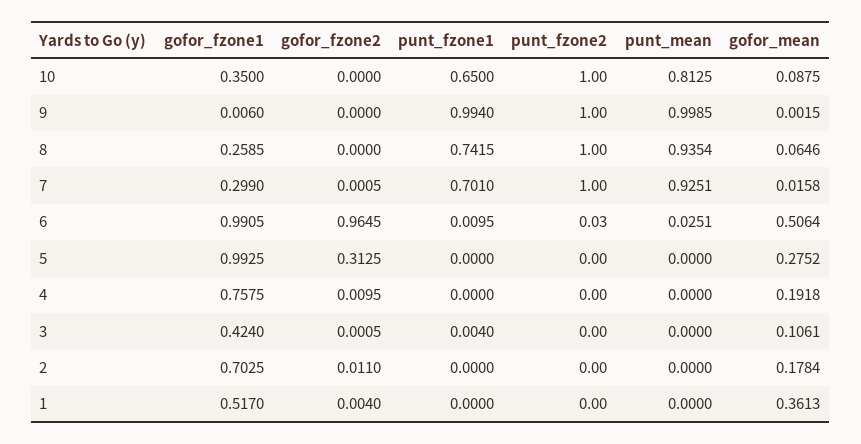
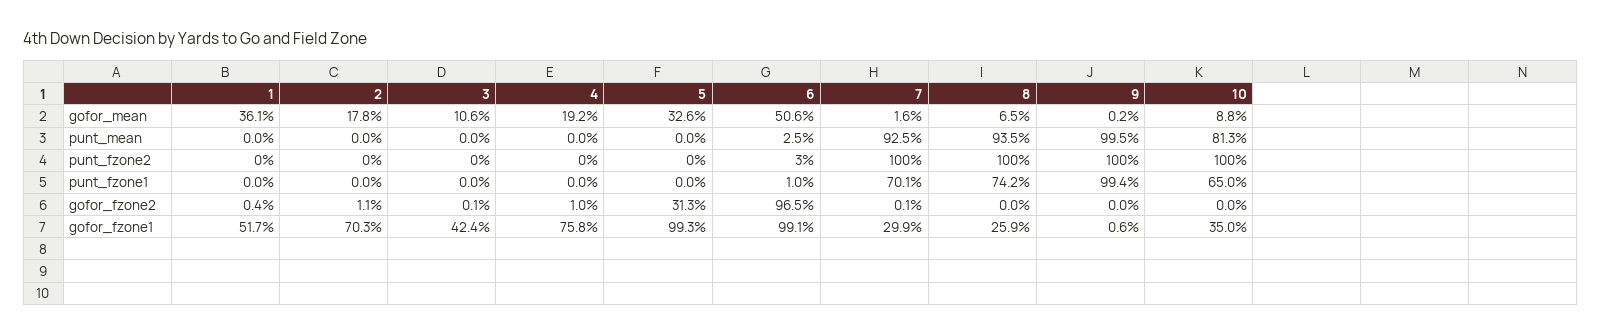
  {
    "gofor_fzone1": {
      "10": 0.35,
      "9": 0.006,
      "8": 0.2585,
      "7": 0.299,
      "6": 0.9905,
      "5": 0.9925,
      "4": 0.7575,
      "3": 0.424,
      "2": 0.7025,
      "1": 0.517
    },
    "gofor_fzone2": {
      "10": 0,
      "9": 0,
      "8": 0,
      "7": 0.0005,
      "6": 0.9645,
      "5": 0.3125,
      "4": 0.0095,
      "3": 0.0005,
      "2": 0.011,
      "1": 0.004
    },
    "punt_fzone1": {
      "10": 0.65,
      "9": 0.994,
      "8": 0.7415,
      "7": 0.701,
      "6": 0.0095,
      "5": 0,
      "4": 0,
-     "3": 0.004,
+     "3": 0,
      "2": 0,
      "1": 0
    },
    "punt_fzone2": {
      "10": 1,
      "9": 1,
      "8": 1,
      "7": 1,
      "6": 0.03,
      "5": 0,
      "4": 0,
      "3": 0,
      "2": 0,
      "1": 0
    },
    "punt_mean": {
      "10": 0.8125,
-     "9": 0.9985,
+     "9": 0.995,
      "8": 0.9354,
      "7": 0.9251,
      "6": 0.0251,
      "5": 0,
      "4": 0,
      "3": 0,
      "2": 0,
      "1": 0
    },
    "gofor_mean": {
      "10": 0.0875,
      "9": 0.0015,
      "8": 0.0646,
      "7": 0.0158,
      "6": 0.5064,
-     "5": 0.2752,
+     "5": 0.326,
      "4": 0.1918,
      "3": 0.1061,
      "2": 0.1784,
      "1": 0.3613
    }
  }

